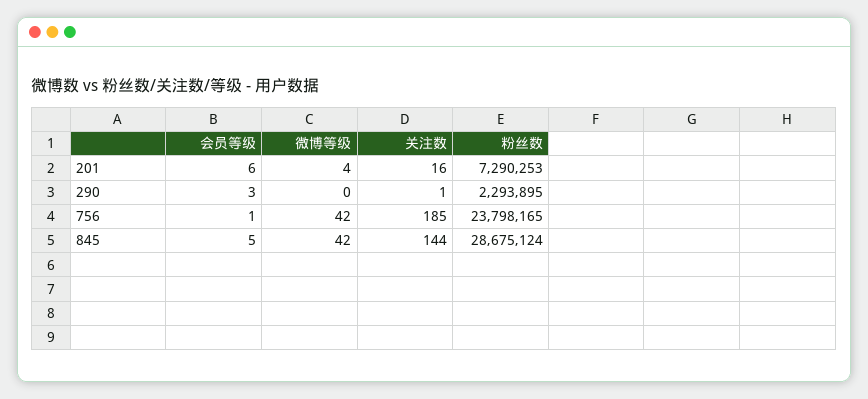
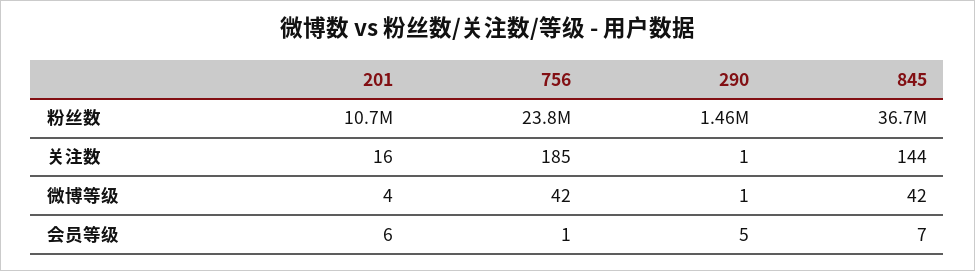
  {
    "会员等级": {
      "201": 6,
-     "290": 3,
+     "290": 5,
      "756": 1,
-     "845": 5
+     "845": 7
    },
    "微博等级": {
      "201": 4,
-     "290": 0,
+     "290": 1,
      "756": 42,
      "845": 42
    },
    "关注数": {
      "201": 16,
      "290": 1,
      "756": 185,
      "845": 144
    },
    "粉丝数": {
-     "201": 7290253,
+     "201": 10700000,
-     "290": 2293895,
+     "290": 1460000,
      "756": 23798165,
-     "845": 28675124
+     "845": 36700000
    }
  }

